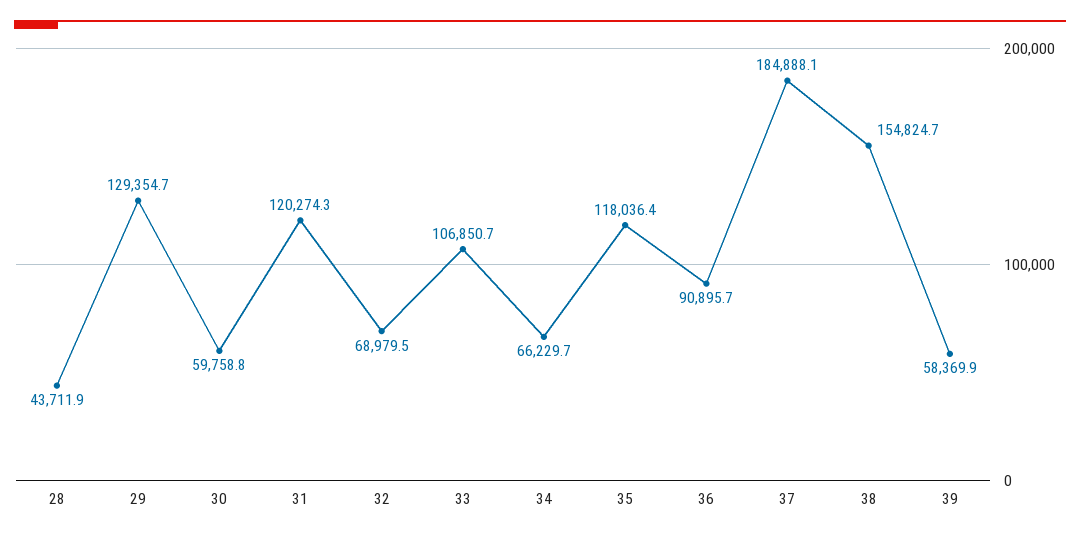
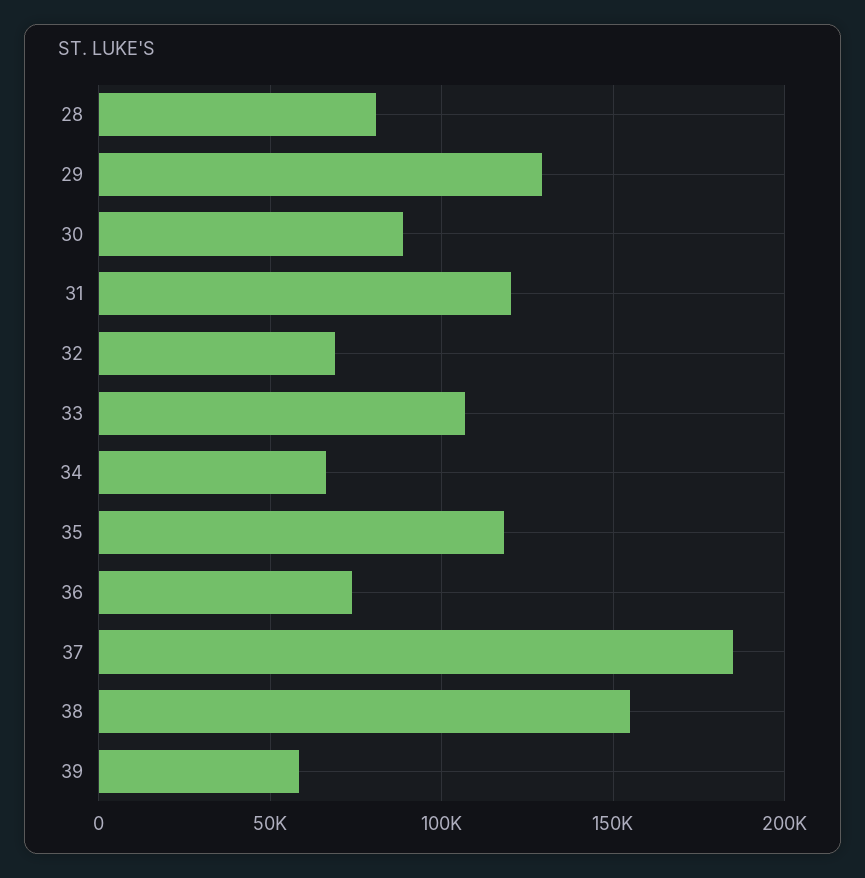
  {
-   "28": 43711.9,
+   "28": 80000,
    "29": 129354.7,
-   "30": 59758.8,
+   "30": 90000,
    "31": 120274.3,
    "32": 68979.5,
    "33": 106850.7,
    "34": 66229.7,
    "35": 118036.4,
-   "36": 90895.7,
+   "36": 75000,
    "37": 184888.1,
    "38": 154824.7,
    "39": 58369.9
  }

